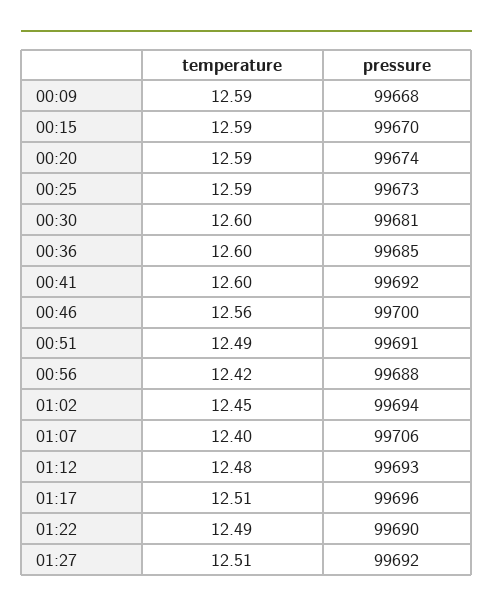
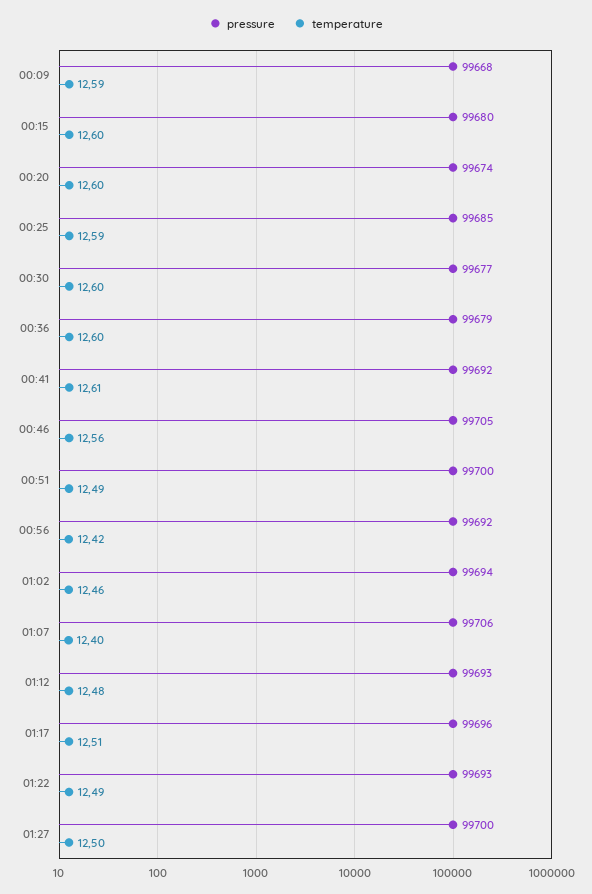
  {
    "temperature": {
      "00:09": 12.59,
-     "00:15": 12.59,
+     "00:15": 12.6,
-     "00:20": 12.59,
+     "00:20": 12.6,
      "00:25": 12.59,
      "00:30": 12.6,
      "00:36": 12.6,
-     "00:41": 12.6,
+     "00:41": 12.61,
      "00:46": 12.56,
      "00:51": 12.49,
      "00:56": 12.42,
-     "01:02": 12.45,
+     "01:02": 12.46,
      "01:07": 12.4,
      "01:12": 12.48,
      "01:17": 12.51,
      "01:22": 12.49,
-     "01:27": 12.51
+     "01:27": 12.5
    },
    "pressure": {
      "00:09": 99668,
-     "00:15": 99670,
+     "00:15": 99680,
      "00:20": 99674,
-     "00:25": 99673,
+     "00:25": 99685,
-     "00:30": 99681,
+     "00:30": 99677,
-     "00:36": 99685,
+     "00:36": 99679,
      "00:41": 99692,
-     "00:46": 99700,
+     "00:46": 99705,
-     "00:51": 99691,
+     "00:51": 99700,
-     "00:56": 99688,
+     "00:56": 99692,
      "01:02": 99694,
      "01:07": 99706,
      "01:12": 99693,
      "01:17": 99696,
-     "01:22": 99690,
+     "01:22": 99693,
-     "01:27": 99692
+     "01:27": 99700
    }
  }

